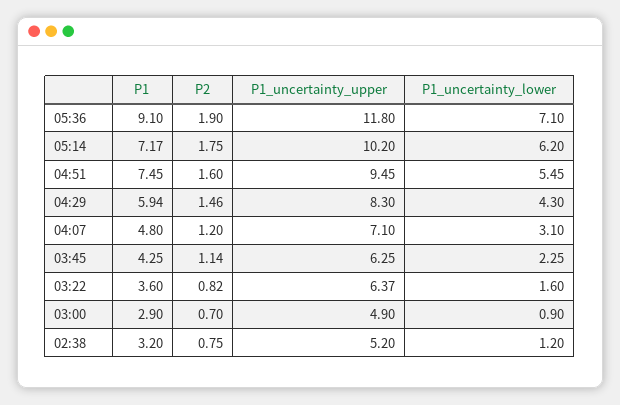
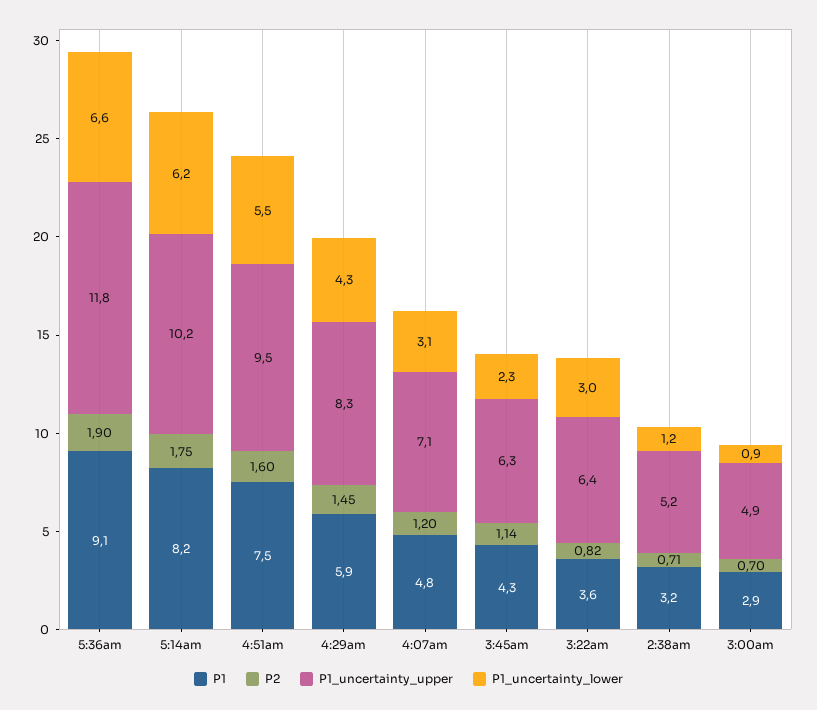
  {
    "P1": {
      "05:36": 9.1,
-     "05:14": 7.17,
+     "05:14": 8.2,
      "04:51": 7.45,
      "04:29": 5.94,
      "04:07": 4.8,
      "03:45": 4.25,
      "03:22": 3.6,
      "03:00": 2.9,
      "02:38": 3.2
    },
    "P2": {
      "05:36": 1.9,
      "05:14": 1.75,
      "04:51": 1.6,
-     "04:29": 1.46,
+     "04:29": 1.45,
      "04:07": 1.2,
      "03:45": 1.14,
      "03:22": 0.82,
      "03:00": 0.7,
-     "02:38": 0.75
+     "02:38": 0.71
    },
    "P1_uncertainty_upper": {
      "05:36": 11.8,
      "05:14": 10.2,
      "04:51": 9.45,
      "04:29": 8.3,
      "04:07": 7.1,
      "03:45": 6.25,
      "03:22": 6.37,
      "03:00": 4.9,
      "02:38": 5.2
    },
    "P1_uncertainty_lower": {
-     "05:36": 7.1,
+     "05:36": 6.6,
      "05:14": 6.2,
      "04:51": 5.45,
      "04:29": 4.3,
      "04:07": 3.1,
      "03:45": 2.25,
-     "03:22": 1.6,
+     "03:22": 3,
      "03:00": 0.9,
      "02:38": 1.2
    }
  }

